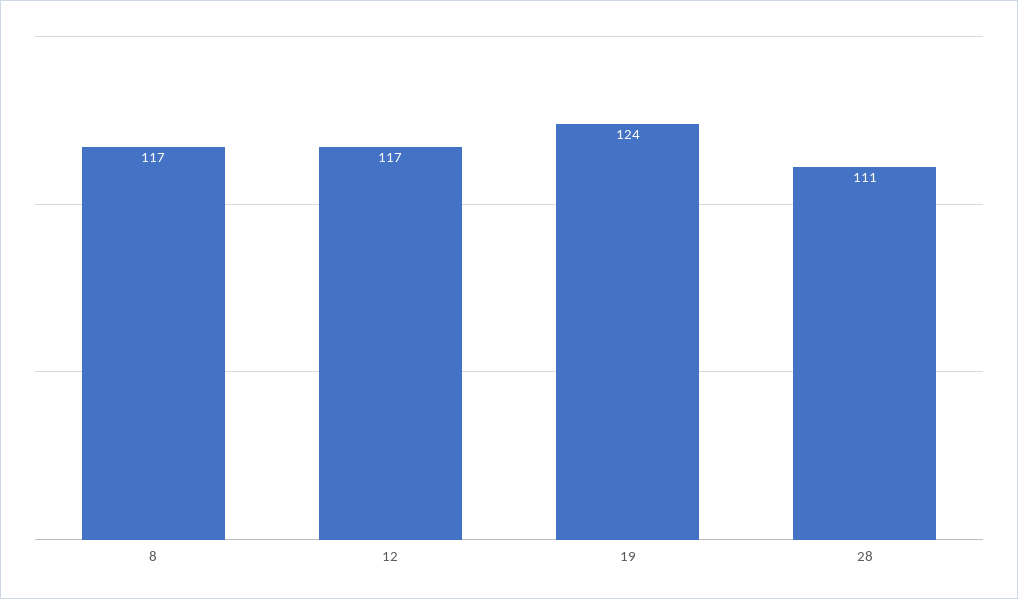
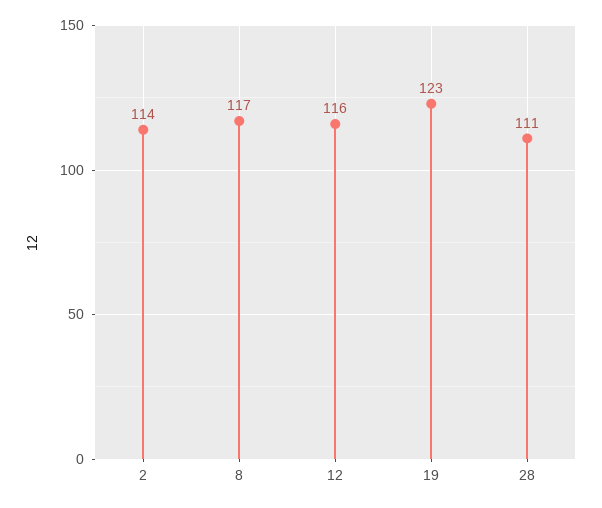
  {
    "8": 117,
-   "12": 117,
+   "12": 116,
-   "19": 124,
+   "19": 123,
-   "28": 111
+   "28": 111,
+   "2": 114
  }

